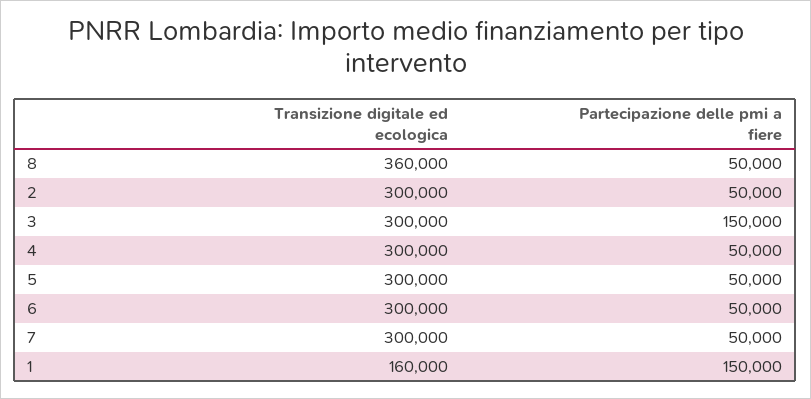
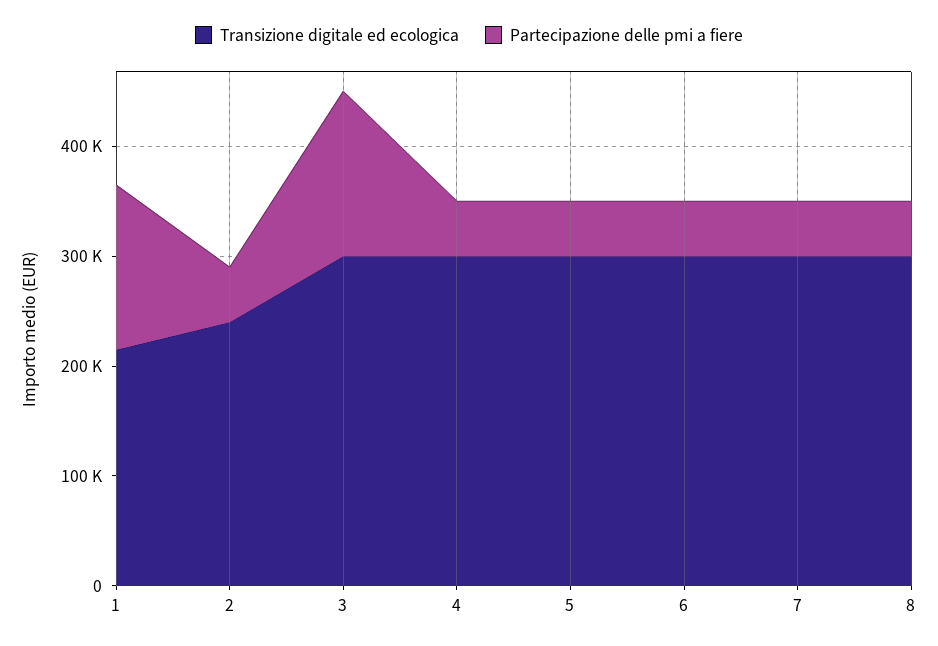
  {
    "Transizione digitale ed ecologica": {
-     "8": 360000,
+     "8": 300000,
-     "2": 300000,
+     "2": 240000,
      "3": 300000,
      "4": 300000,
      "5": 300000,
      "6": 300000,
      "7": 300000,
-     "1": 160000
+     "1": 220000
    },
    "Partecipazione delle pmi a fiere": {
      "8": 50000,
      "2": 50000,
      "3": 150000,
      "4": 50000,
      "5": 50000,
      "6": 50000,
      "7": 50000,
      "1": 150000
    }
  }

